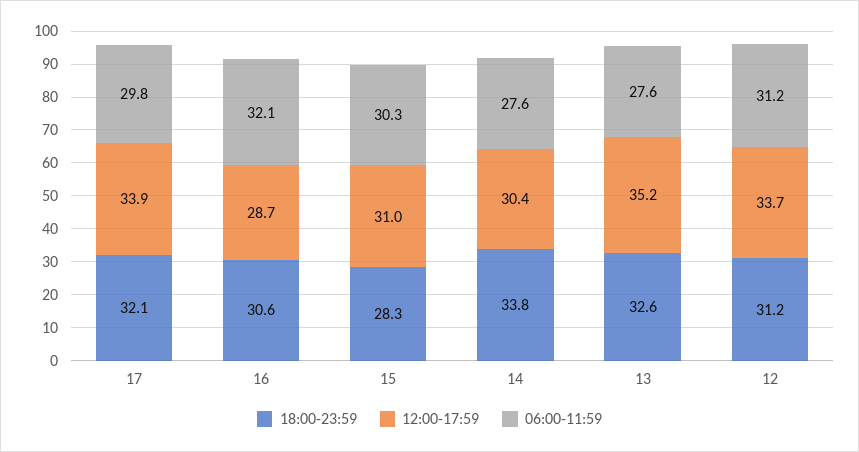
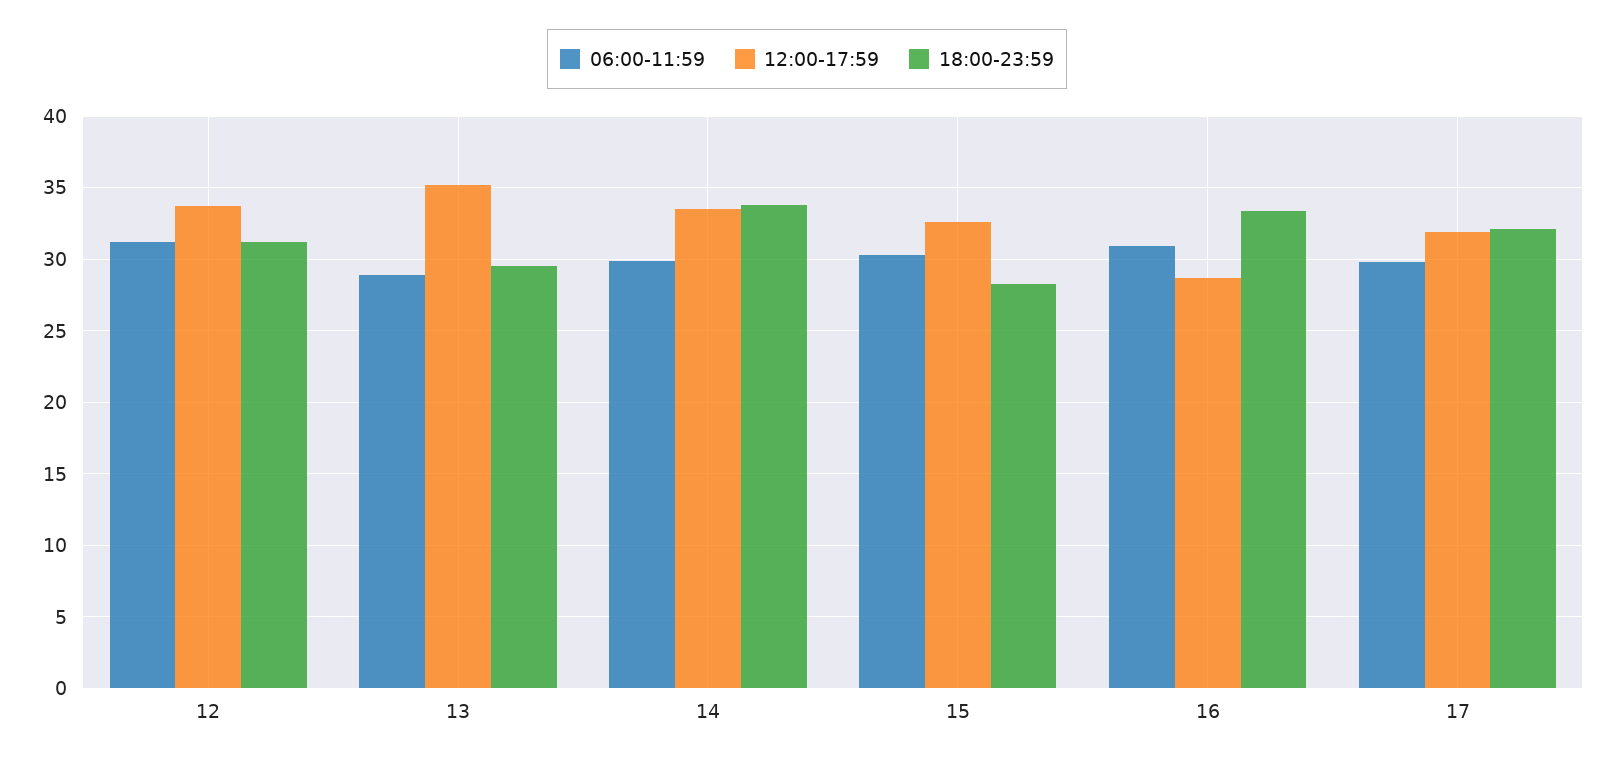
  {
    "18:00-23:59": {
      "17": 32.1,
-     "16": 30.6,
+     "16": 33.5,
      "15": 28.3,
      "14": 33.8,
-     "13": 32.6,
+     "13": 29.5,
      "12": 31.2
    },
    "12:00-17:59": {
-     "17": 33.9,
+     "17": 32,
      "16": 28.7,
-     "15": 31,
+     "15": 32.5,
-     "14": 30.4,
+     "14": 33.5,
      "13": 35.2,
      "12": 33.7
    },
    "06:00-11:59": {
      "17": 29.8,
-     "16": 32.1,
+     "16": 31,
      "15": 30.3,
-     "14": 27.6,
+     "14": 30,
-     "13": 27.6,
+     "13": 29,
      "12": 31.2
    }
  }

